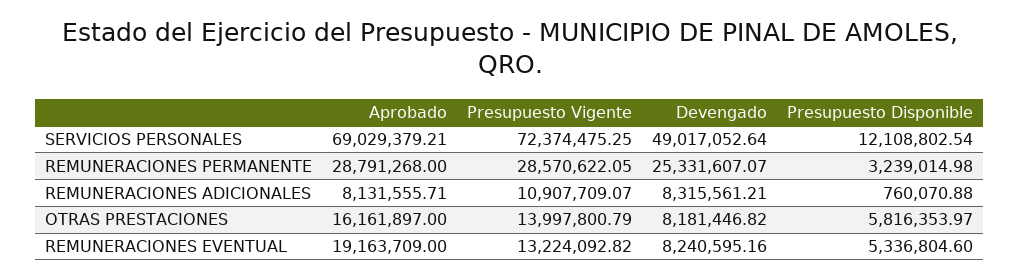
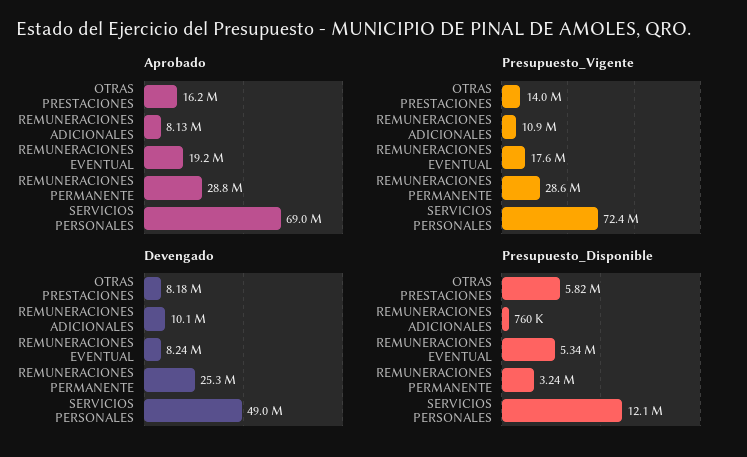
  {
    "Aprobado": {
      "SERVICIOS PERSONALES": 69029379.21,
      "REMUNERACIONES PERMANENTE": 28791268,
      "REMUNERACIONES ADICIONALES": 8131555.71,
      "OTRAS PRESTACIONES": 16161897,
      "REMUNERACIONES EVENTUAL": 19163709
    },
    "Presupuesto Vigente": {
      "SERVICIOS PERSONALES": 72374475.25,
      "REMUNERACIONES PERMANENTE": 28570622.05,
      "REMUNERACIONES ADICIONALES": 10907709.07,
      "OTRAS PRESTACIONES": 13997800.79,
-     "REMUNERACIONES EVENTUAL": 13224092.82
+     "REMUNERACIONES EVENTUAL": 17600000
    },
    "Devengado": {
      "SERVICIOS PERSONALES": 49017052.64,
      "REMUNERACIONES PERMANENTE": 25331607.07,
-     "REMUNERACIONES ADICIONALES": 8315561.21,
+     "REMUNERACIONES ADICIONALES": 10100000,
      "OTRAS PRESTACIONES": 8181446.82,
      "REMUNERACIONES EVENTUAL": 8240595.16
    },
    "Presupuesto Disponible": {
      "SERVICIOS PERSONALES": 12108802.54,
      "REMUNERACIONES PERMANENTE": 3239014.98,
      "REMUNERACIONES ADICIONALES": 760070.88,
      "OTRAS PRESTACIONES": 5816353.97,
      "REMUNERACIONES EVENTUAL": 5336804.6
    }
  }

